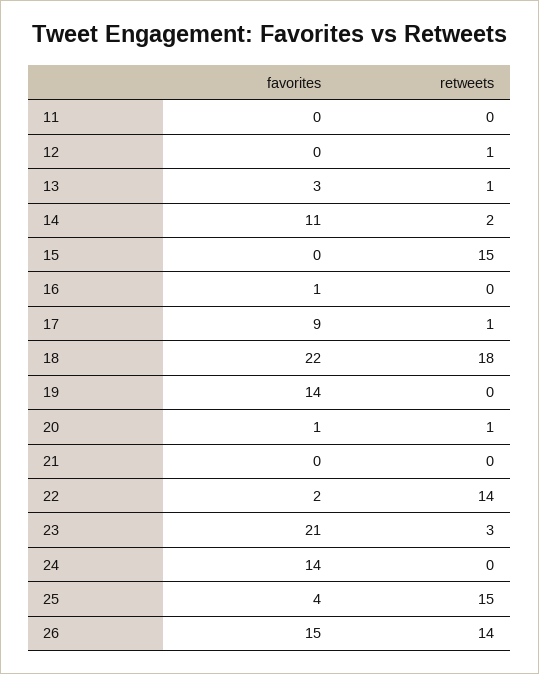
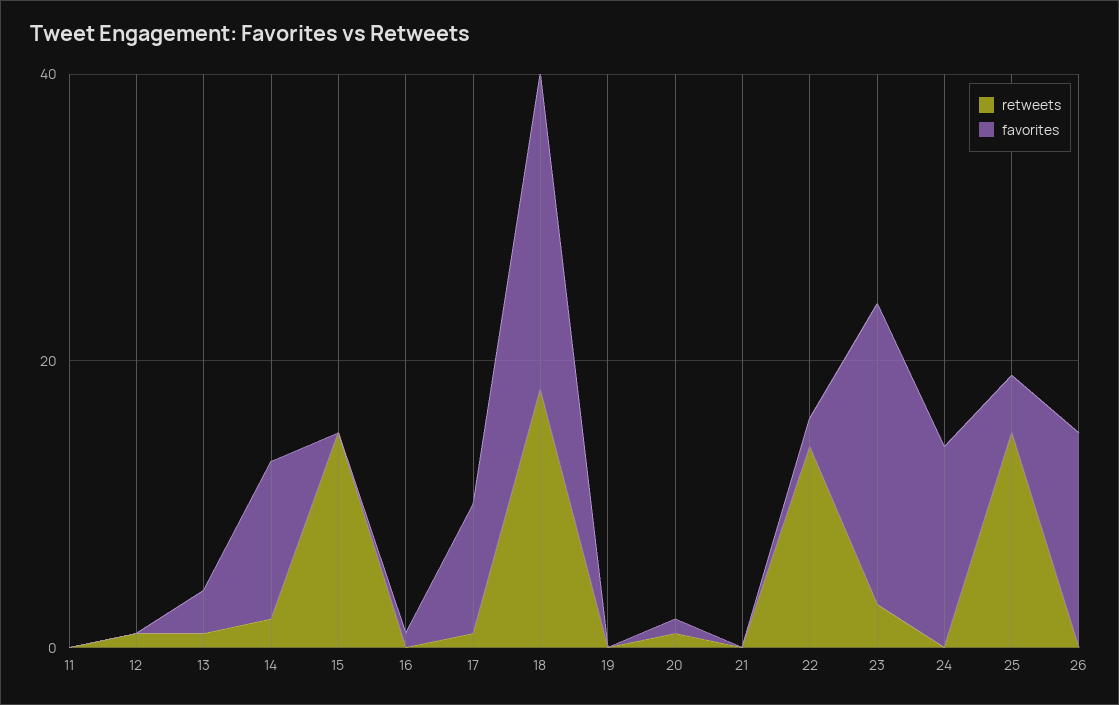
  {
    "favorites": {
      "11": 0,
      "12": 0,
      "13": 3,
      "14": 11,
      "15": 0,
      "16": 1,
      "17": 9,
      "18": 22,
-     "19": 14,
+     "19": 0,
      "20": 1,
      "21": 0,
      "22": 2,
      "23": 21,
      "24": 14,
      "25": 4,
      "26": 15
    },
    "retweets": {
      "11": 0,
      "12": 1,
      "13": 1,
      "14": 2,
      "15": 15,
      "16": 0,
      "17": 1,
      "18": 18,
      "19": 0,
      "20": 1,
      "21": 0,
      "22": 14,
      "23": 3,
      "24": 0,
      "25": 15,
-     "26": 14
+     "26": 0
    }
  }

